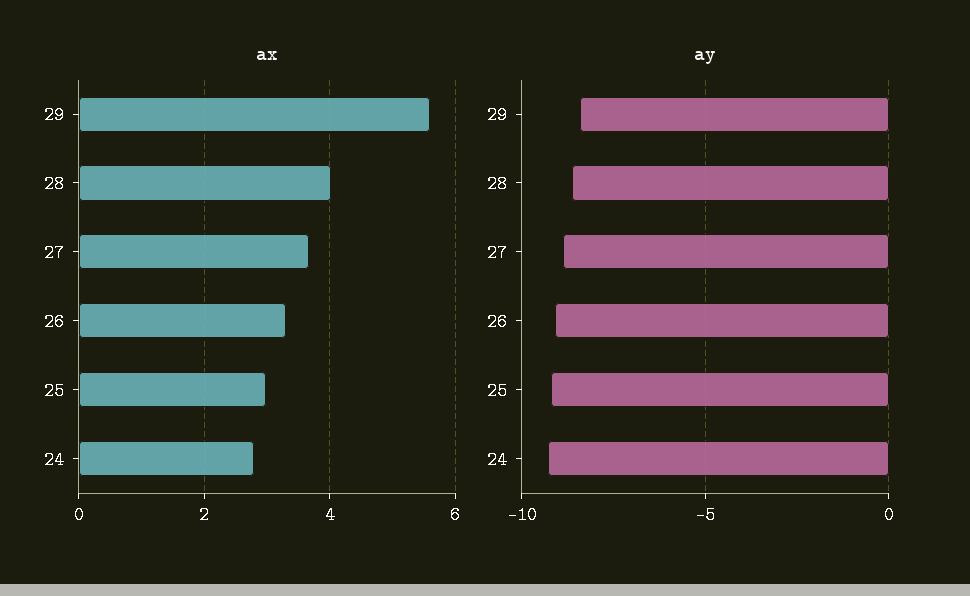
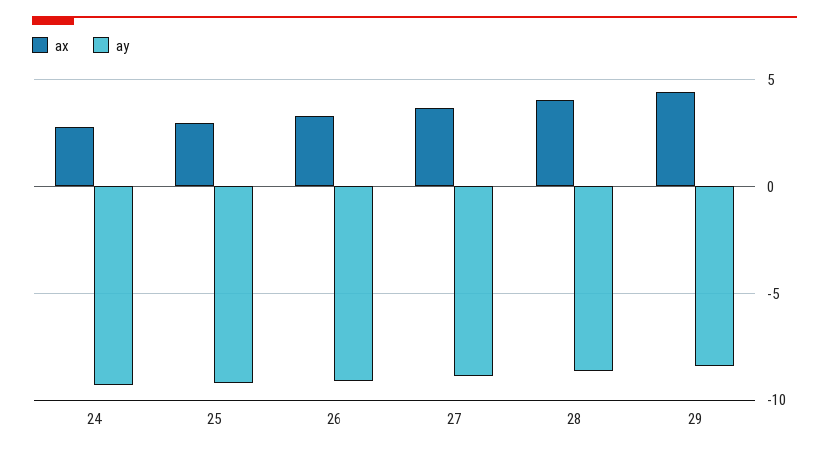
  {
    "ax": {
-     "29": 5.6,
+     "29": 4.5,
      "28": 4,
      "27": 3.6,
      "26": 3.4,
      "25": 3,
      "24": 2.8
    },
    "ay": {
      "29": -8.5,
      "28": -8.5,
      "27": -9,
      "26": -9,
      "25": -9,
      "24": -9.5
    }
  }

